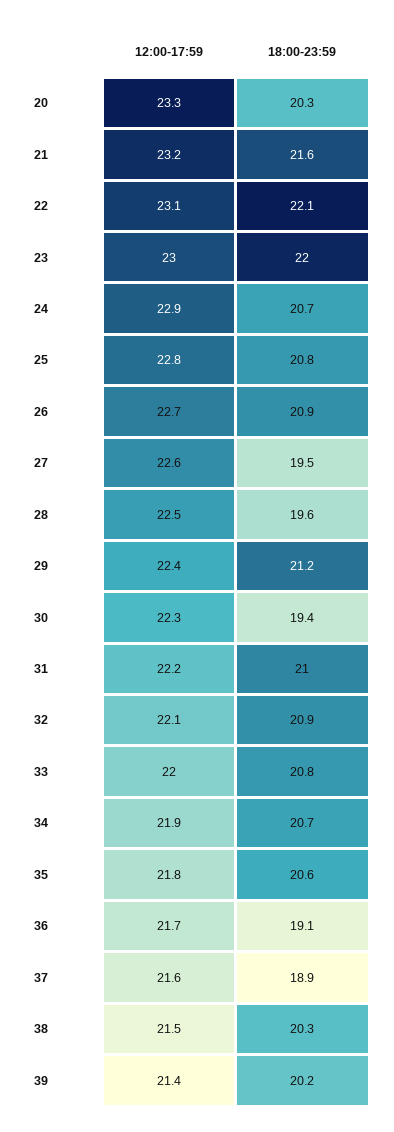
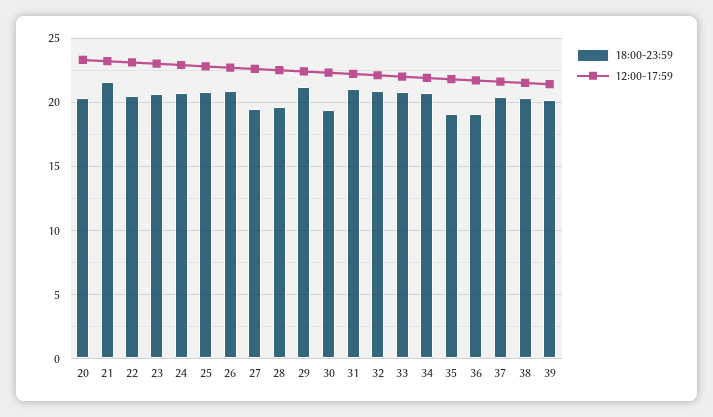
  {
    "12:00-17:59": {
      "20": 23.3,
      "21": 23.2,
      "22": 23.1,
      "23": 23,
      "24": 22.9,
      "25": 22.8,
      "26": 22.7,
      "27": 22.6,
      "28": 22.5,
      "29": 22.4,
      "30": 22.3,
      "31": 22.2,
      "32": 22.1,
      "33": 22,
      "34": 21.9,
      "35": 21.8,
      "36": 21.7,
      "37": 21.6,
      "38": 21.5,
      "39": 21.4
    },
    "18:00-23:59": {
      "20": 20.3,
      "21": 21.6,
-     "22": 22.1,
+     "22": 20.5,
-     "23": 22,
+     "23": 20.5,
      "24": 20.7,
      "25": 20.8,
      "26": 20.9,
      "27": 19.5,
      "28": 19.6,
      "29": 21.2,
      "30": 19.4,
      "31": 21,
      "32": 20.9,
      "33": 20.8,
      "34": 20.7,
-     "35": 20.6,
+     "35": 19,
      "36": 19.1,
-     "37": 18.9,
+     "37": 20.5,
      "38": 20.3,
      "39": 20.2
    }
  }

